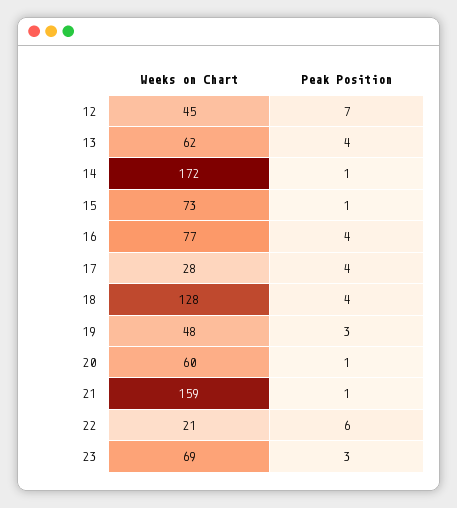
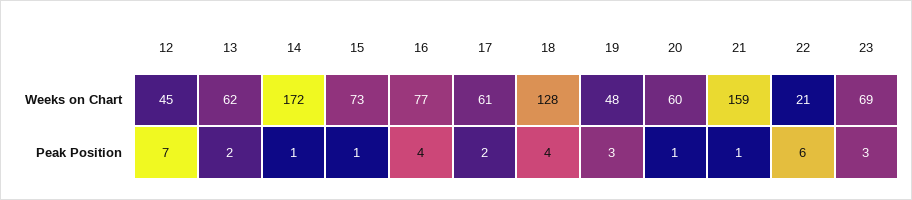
  {
    "Weeks on Chart": {
      "12": 45,
      "13": 62,
      "14": 172,
      "15": 73,
      "16": 77,
-     "17": 28,
+     "17": 61,
      "18": 128,
      "19": 48,
      "20": 60,
      "21": 159,
      "22": 21,
      "23": 69
    },
    "Peak Position": {
      "12": 7,
-     "13": 4,
+     "13": 2,
      "14": 1,
      "15": 1,
      "16": 4,
-     "17": 4,
+     "17": 2,
      "18": 4,
      "19": 3,
      "20": 1,
      "21": 1,
      "22": 6,
      "23": 3
    }
  }

